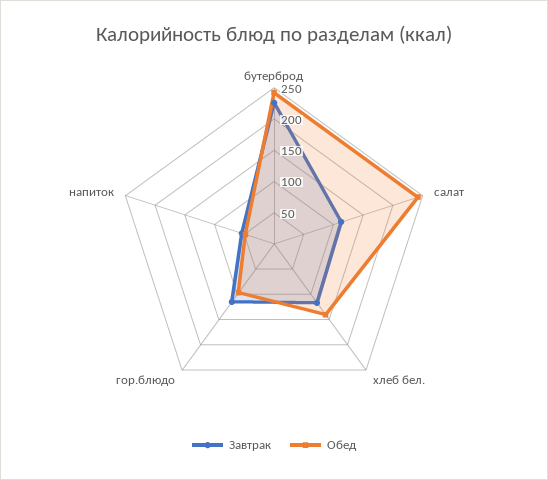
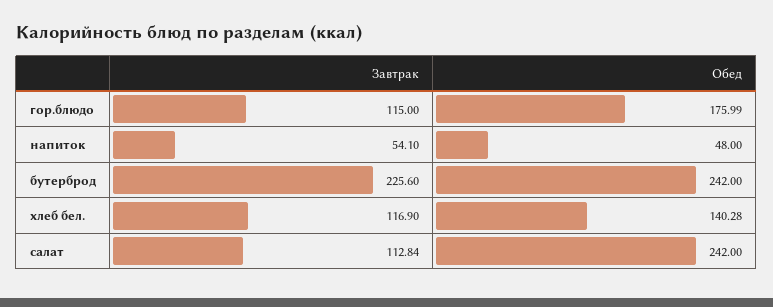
  {
    "Завтрак": {
      "бутерброд": 225.6,
      "салат": 112.84,
      "хлеб бел.": 116.9,
      "гор.блюдо": 115,
      "напиток": 54.1
    },
    "Обед": {
      "бутерброд": 242,
      "салат": 242,
      "хлеб бел.": 140.28,
-     "гор.блюдо": 100,
+     "гор.блюдо": 175.99,
      "напиток": 48
    }
  }

